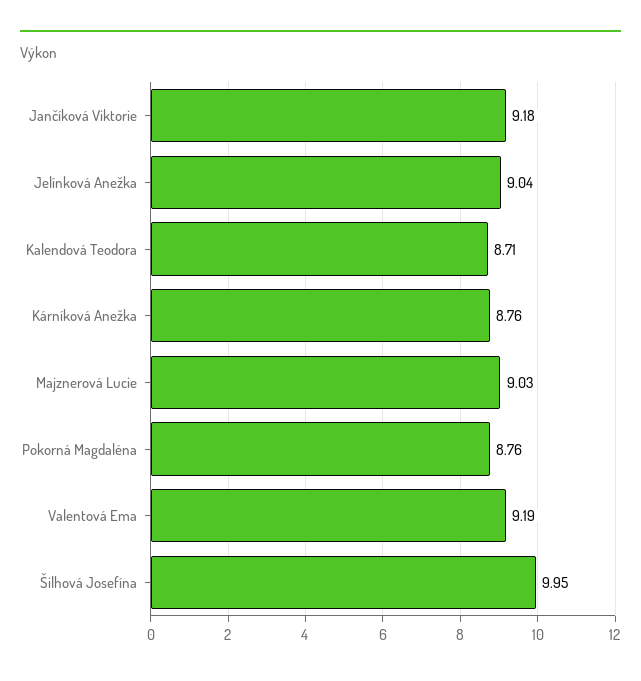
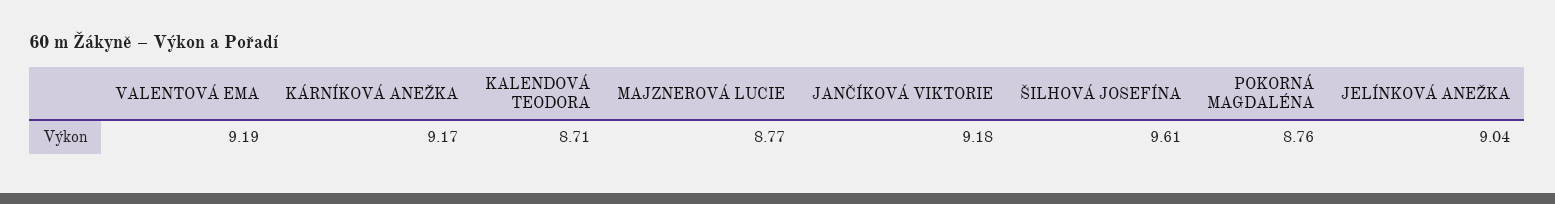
  {
    "Jančíková Viktorie": 9.18,
    "Jelínková Anežka": 9.04,
    "Kalendová Teodora": 8.71,
-   "Kárníková Anežka": 8.76,
+   "Kárníková Anežka": 9.17,
-   "Majznerová Lucie": 9.03,
+   "Majznerová Lucie": 8.77,
    "Pokorná Magdaléna": 8.76,
    "Valentová Ema": 9.19,
-   "Šilhová Josefína": 9.95
+   "Šilhová Josefína": 9.61
  }

